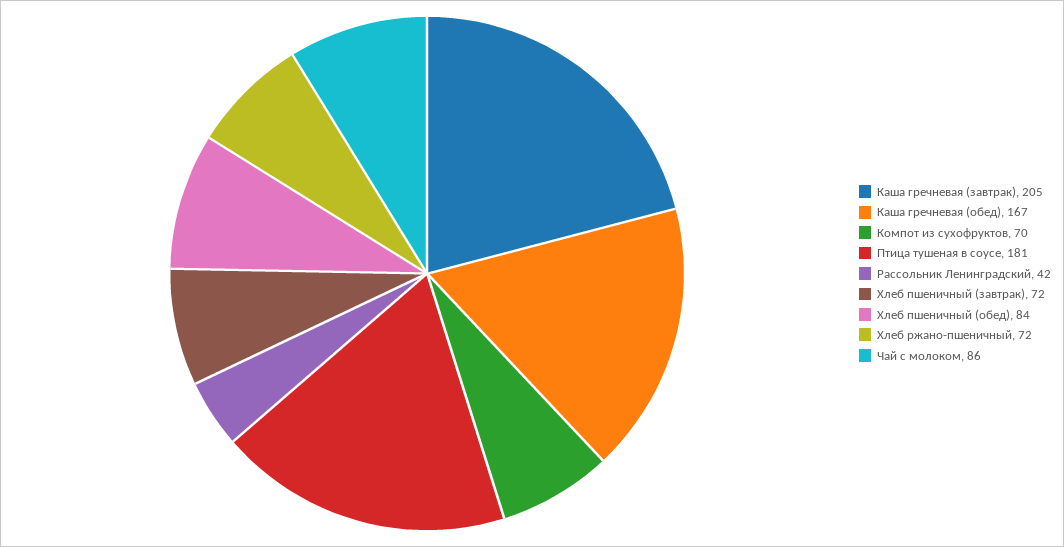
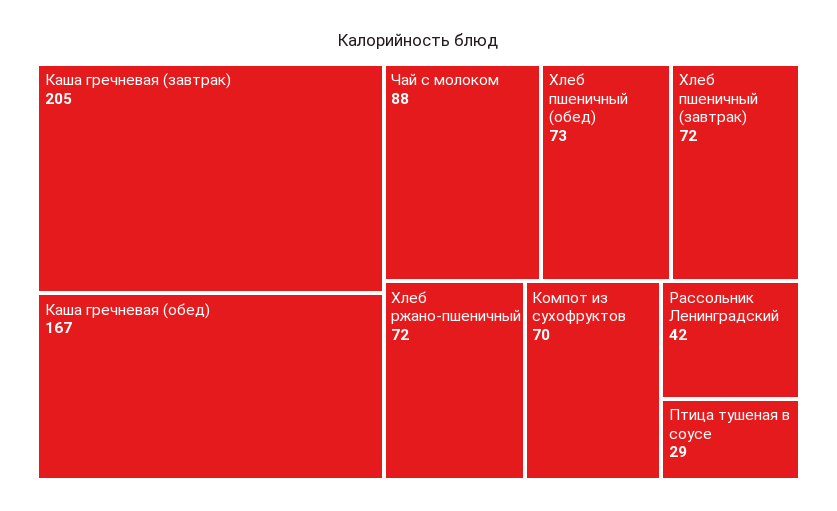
  {
    "Каша гречневая (завтрак)": 205,
    "Каша гречневая (обед)": 167,
    "Компот из сухофруктов": 70,
-   "Птица тушеная в соусе": 181,
+   "Птица тушеная в соусе": 29,
    "Рассольник Ленинградский": 42,
    "Хлеб пшеничный (завтрак)": 72,
-   "Хлеб пшеничный (обед)": 84,
+   "Хлеб пшеничный (обед)": 73,
    "Хлеб ржано-пшеничный": 72,
-   "Чай с молоком": 86
+   "Чай с молоком": 88
  }

